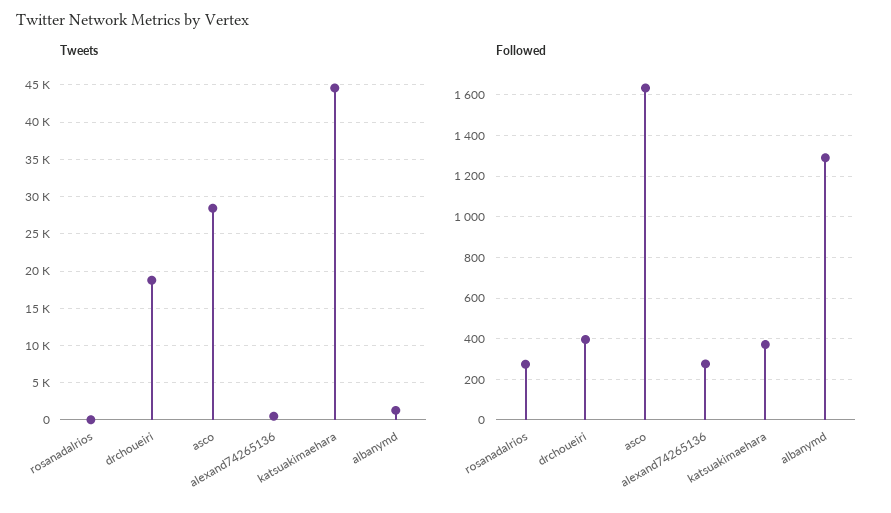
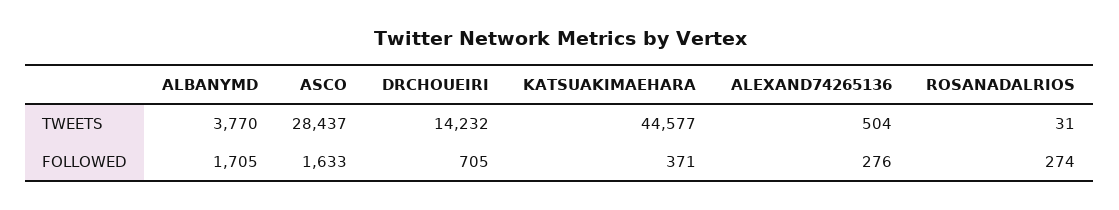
  {
    "Tweets": {
      "rosanadalrios": 31,
-     "drchoueiri": 19000,
+     "drchoueiri": 14232,
      "asco": 28437,
      "alexand74265136": 504,
      "katsuakimaehara": 44577,
-     "albanymd": 1000
+     "albanymd": 3770
    },
    "Followed": {
      "rosanadalrios": 274,
-     "drchoueiri": 400,
+     "drchoueiri": 705,
      "asco": 1633,
      "alexand74265136": 276,
      "katsuakimaehara": 371,
-     "albanymd": 1300
+     "albanymd": 1705
    }
  }

